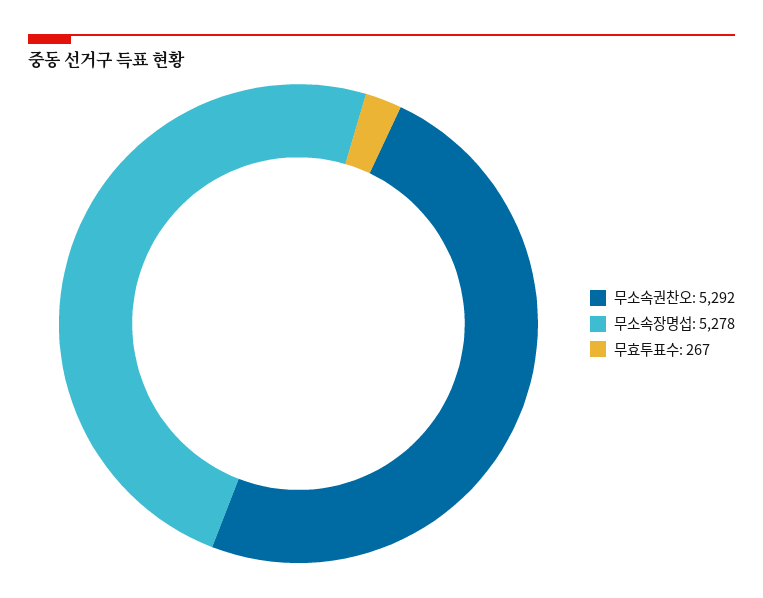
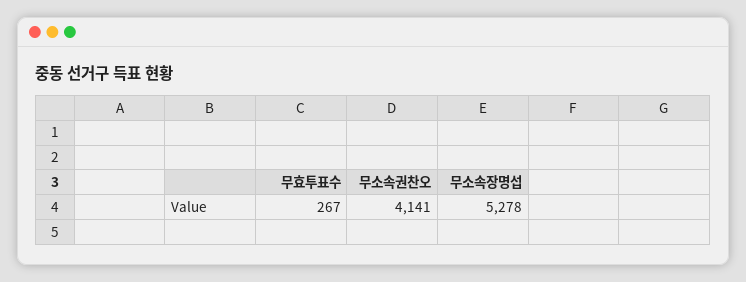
  {
-   "무소속권찬오": 5292,
+   "무소속권찬오": 4141,
    "무소속장명섭": 5278,
    "무효투표수": 267
  }

